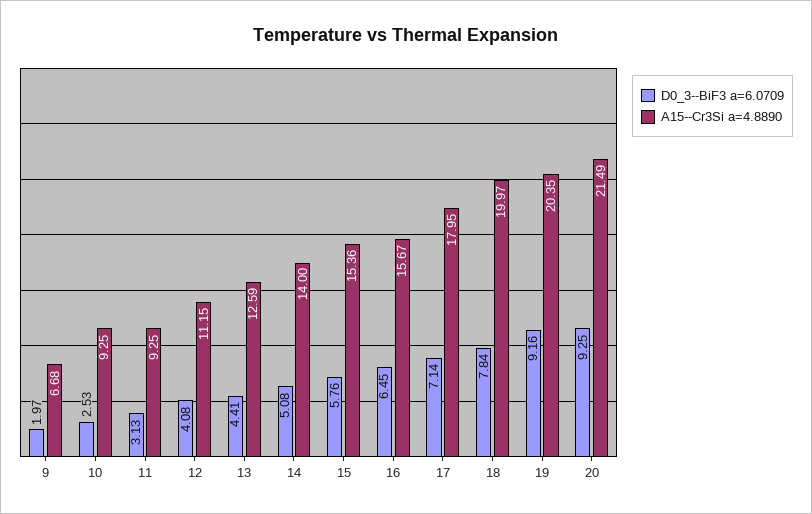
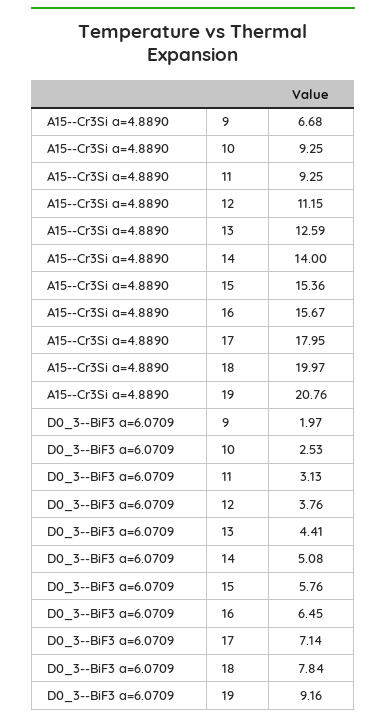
  {
    "D0_3--BiF3 a=6.0709": {
      "9": 1.97,
      "10": 2.53,
      "11": 3.13,
-     "12": 4.08,
+     "12": 3.76,
      "13": 4.41,
      "14": 5.08,
      "15": 5.76,
      "16": 6.45,
      "17": 7.14,
      "18": 7.84,
-     "19": 9.16,
+     "19": 9.16
-     "20": 9.25
    },
    "A15--Cr3Si a=4.8890": {
      "9": 6.68,
      "10": 9.25,
      "11": 9.25,
      "12": 11.15,
      "13": 12.59,
      "14": 14,
      "15": 15.36,
      "16": 15.67,
      "17": 17.95,
      "18": 19.97,
-     "19": 20.35,
+     "19": 20.76
-     "20": 21.49
    }
  }

